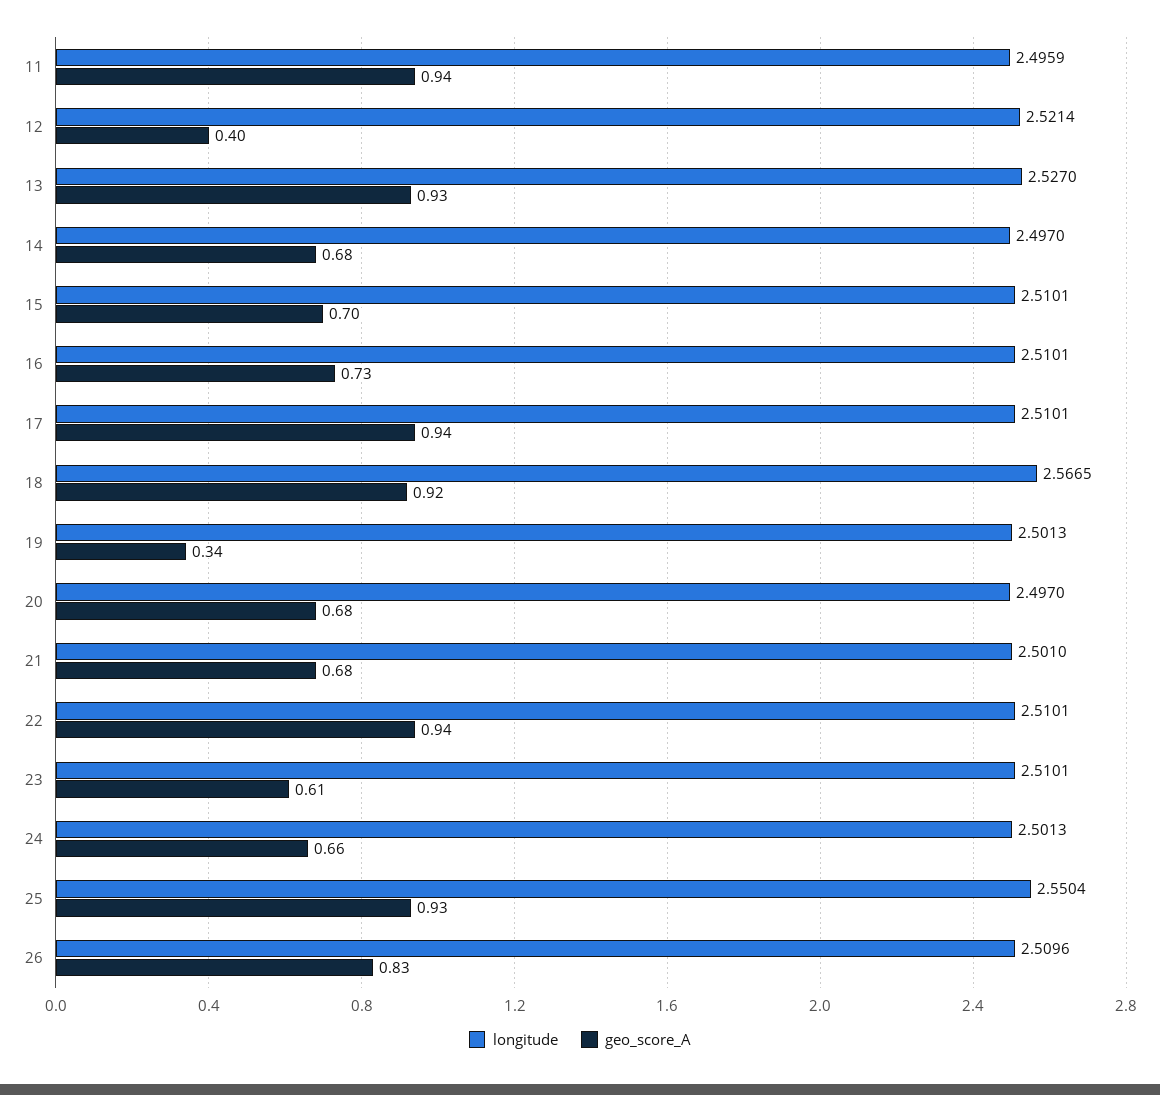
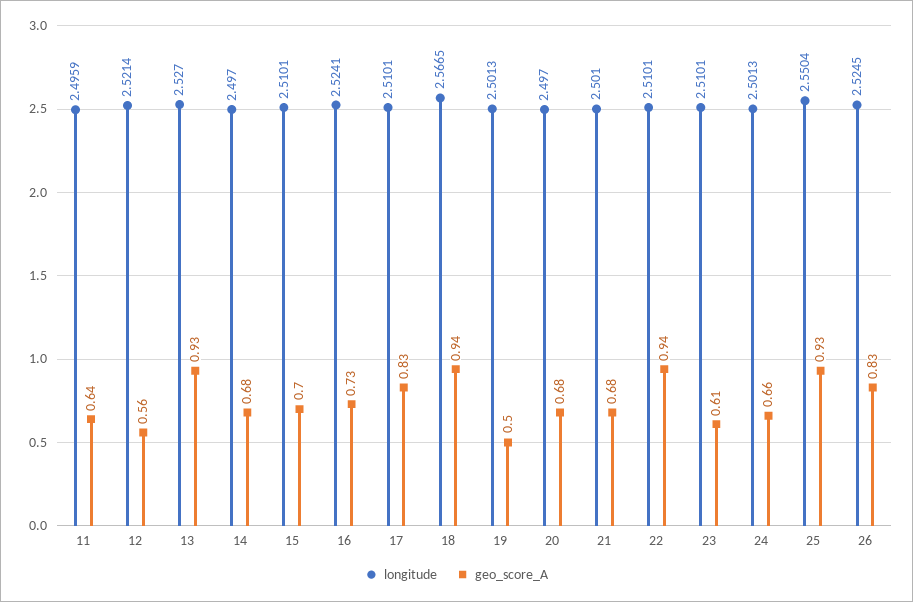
  {
    "longitude": {
      "11": 2.4959,
      "12": 2.5214,
      "13": 2.527,
      "14": 2.497,
      "15": 2.5101,
-     "16": 2.5101,
+     "16": 2.5241,
      "17": 2.5101,
      "18": 2.5665,
      "19": 2.5013,
      "20": 2.497,
      "21": 2.501,
      "22": 2.5101,
      "23": 2.5101,
      "24": 2.5013,
      "25": 2.5504,
-     "26": 2.5096
+     "26": 2.5245
    },
    "geo_score_A": {
-     "11": 0.94,
+     "11": 0.64,
-     "12": 0.4,
+     "12": 0.56,
      "13": 0.93,
      "14": 0.68,
      "15": 0.7,
      "16": 0.73,
-     "17": 0.94,
+     "17": 0.83,
-     "18": 0.92,
+     "18": 0.94,
-     "19": 0.34,
+     "19": 0.5,
      "20": 0.68,
      "21": 0.68,
      "22": 0.94,
      "23": 0.61,
      "24": 0.66,
      "25": 0.93,
      "26": 0.83
    }
  }

